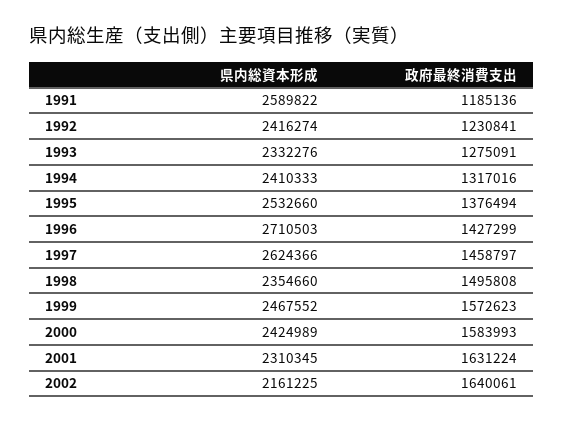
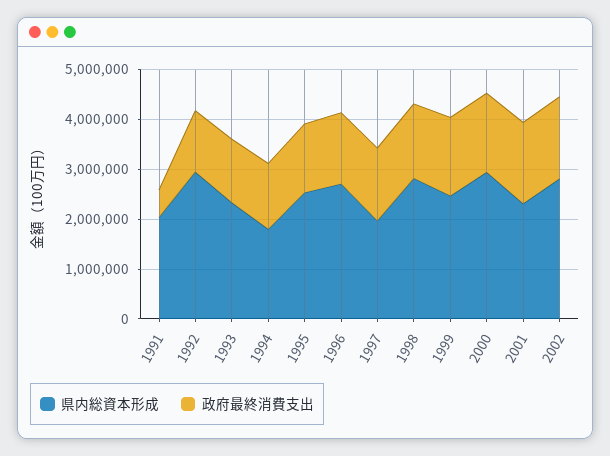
  {
    "県内総資本形成": {
-     "1991": 2589822,
+     "1991": 2000000,
-     "1992": 2416274,
+     "1992": 3000000,
      "1993": 2332276,
-     "1994": 2410333,
+     "1994": 1800000,
      "1995": 2532660,
      "1996": 2710503,
-     "1997": 2624366,
+     "1997": 2000000,
-     "1998": 2354660,
+     "1998": 2800000,
      "1999": 2467552,
-     "2000": 2424989,
+     "2000": 3000000,
      "2001": 2310345,
-     "2002": 2161225
+     "2002": 2800000
    },
    "政府最終消費支出": {
-     "1991": 1185136,
+     "1991": 600000,
      "1992": 1230841,
      "1993": 1275091,
      "1994": 1317016,
      "1995": 1376494,
      "1996": 1427299,
      "1997": 1458797,
      "1998": 1495808,
      "1999": 1572623,
      "2000": 1583993,
      "2001": 1631224,
      "2002": 1640061
    }
  }

